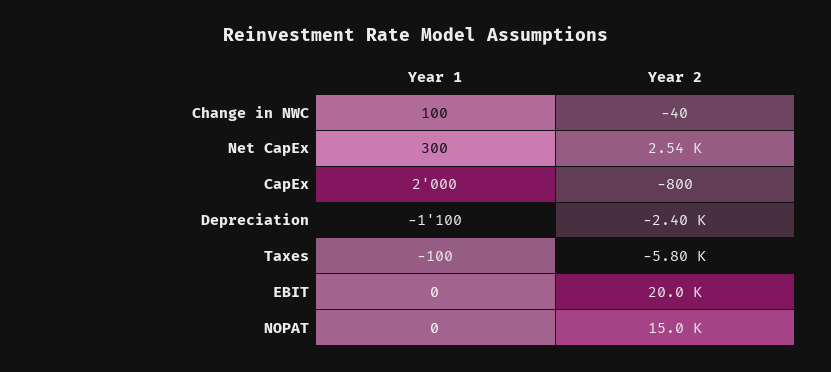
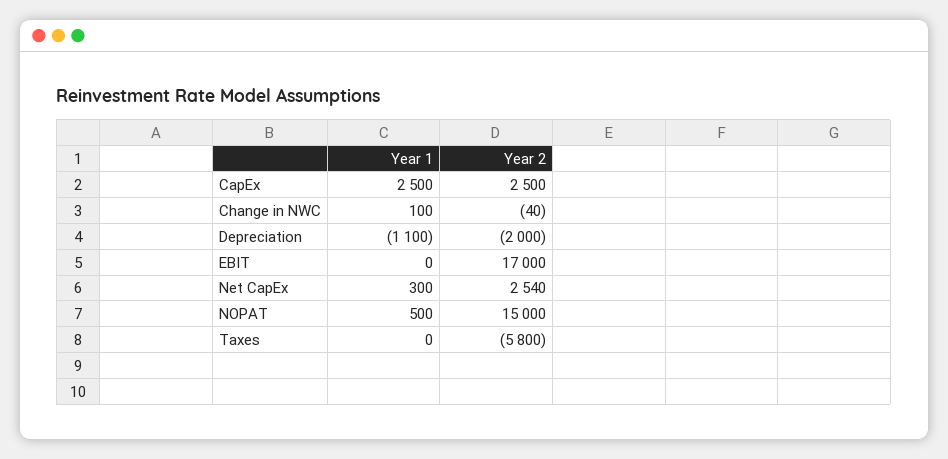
  {
    "Year 1": {
      "Change in NWC": 100,
      "Net CapEx": 300,
-     "CapEx": 2000,
+     "CapEx": 2500,
      "Depreciation": -1100,
-     "Taxes": -100,
+     "Taxes": 0,
      "EBIT": 0,
-     "NOPAT": 0
+     "NOPAT": 500
    },
    "Year 2": {
      "Change in NWC": -40,
      "Net CapEx": 2540,
-     "CapEx": -800,
+     "CapEx": 2500,
-     "Depreciation": -2400,
+     "Depreciation": -2000,
      "Taxes": -5800,
-     "EBIT": 20000,
+     "EBIT": 17000,
      "NOPAT": 15000
    }
  }

